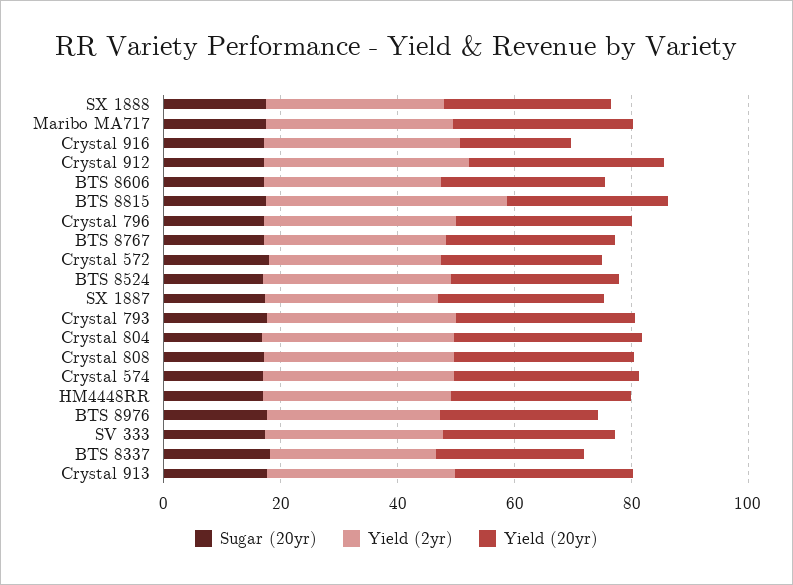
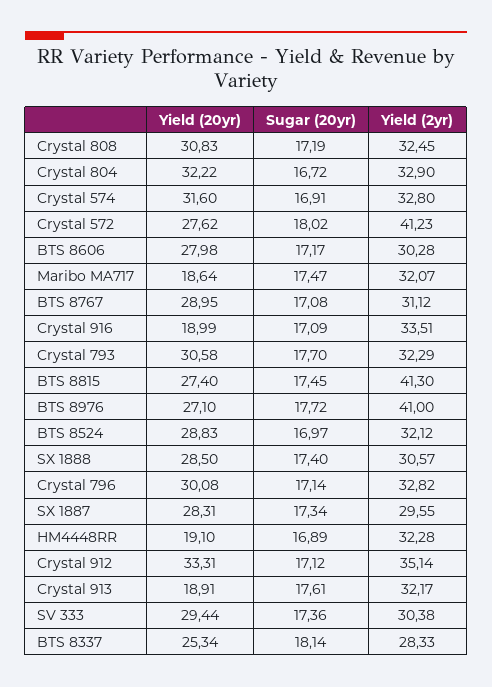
  {
    "Sugar (20yr)": {
      "SX 1888": 17.4,
      "Maribo MA717": 17.47,
      "Crystal 916": 17.09,
      "Crystal 912": 17.12,
      "BTS 8606": 17.17,
      "BTS 8815": 17.45,
      "Crystal 796": 17.14,
      "BTS 8767": 17.08,
      "Crystal 572": 18.02,
      "BTS 8524": 16.97,
      "SX 1887": 17.34,
      "Crystal 793": 17.7,
      "Crystal 804": 16.72,
      "Crystal 808": 17.19,
      "Crystal 574": 16.91,
      "HM4448RR": 16.89,
      "BTS 8976": 17.72,
      "SV 333": 17.36,
      "BTS 8337": 18.14,
      "Crystal 913": 17.61
    },
    "Yield (2yr)": {
      "SX 1888": 30.57,
      "Maribo MA717": 32.07,
      "Crystal 916": 33.51,
      "Crystal 912": 35.14,
      "BTS 8606": 30.28,
      "BTS 8815": 41.3,
      "Crystal 796": 32.82,
      "BTS 8767": 31.12,
-     "Crystal 572": 30,
+     "Crystal 572": 41.23,
      "BTS 8524": 32.12,
      "SX 1887": 29.55,
      "Crystal 793": 32.29,
      "Crystal 804": 32.9,
      "Crystal 808": 32.45,
      "Crystal 574": 32.8,
      "HM4448RR": 32.28,
-     "BTS 8976": 30,
+     "BTS 8976": 41,
      "SV 333": 30.38,
      "BTS 8337": 28.33,
      "Crystal 913": 32.17
    },
    "Yield (20yr)": {
      "SX 1888": 28.5,
-     "Maribo MA717": 30,
+     "Maribo MA717": 18.64,
      "Crystal 916": 18.99,
      "Crystal 912": 33.31,
      "BTS 8606": 27.98,
      "BTS 8815": 27.4,
      "Crystal 796": 30.08,
      "BTS 8767": 28.95,
      "Crystal 572": 27.62,
      "BTS 8524": 28.83,
      "SX 1887": 28.31,
      "Crystal 793": 30.58,
      "Crystal 804": 32.22,
      "Crystal 808": 30.83,
      "Crystal 574": 31.6,
-     "HM4448RR": 30,
+     "HM4448RR": 19.1,
      "BTS 8976": 27.1,
      "SV 333": 29.44,
      "BTS 8337": 25.34,
-     "Crystal 913": 30
+     "Crystal 913": 18.91
    }
  }

